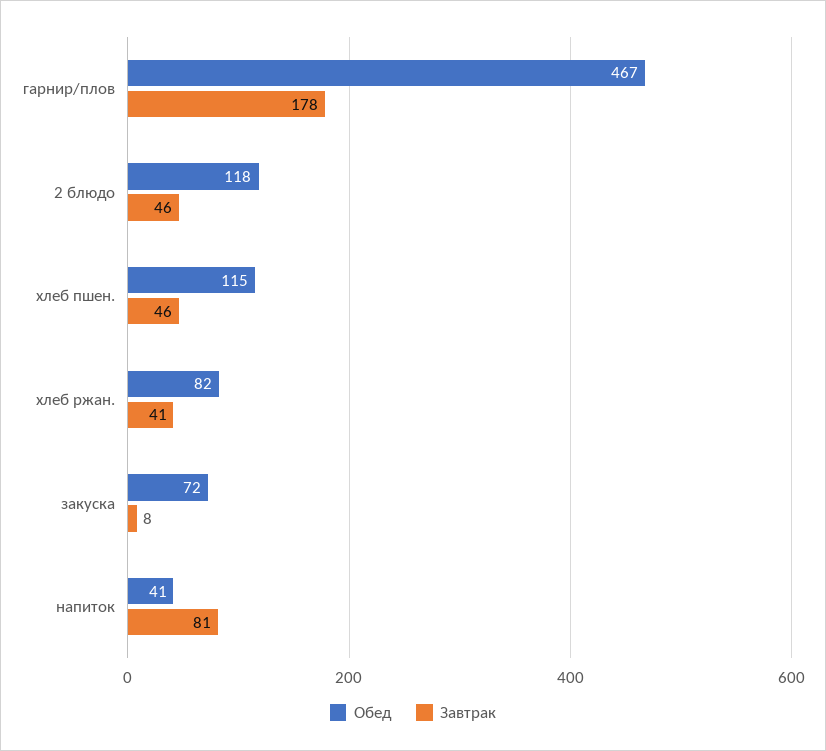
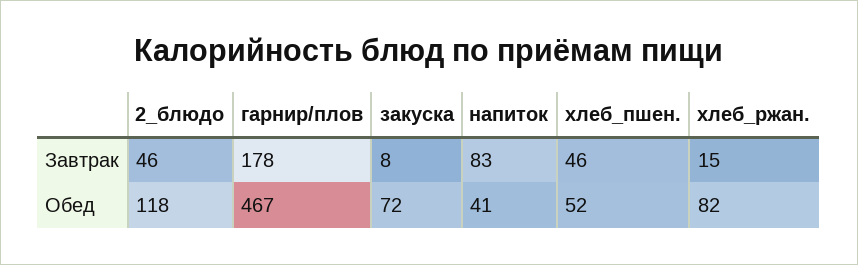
  {
    "Обед": {
      "гарнир/плов": 467,
      "2 блюдо": 118,
-     "хлеб пшен.": 115,
+     "хлеб пшен.": 52,
      "хлеб ржан.": 82,
      "закуска": 72,
      "напиток": 41
    },
    "Завтрак": {
      "гарнир/плов": 178,
      "2 блюдо": 46,
      "хлеб пшен.": 46,
-     "хлеб ржан.": 41,
+     "хлеб ржан.": 15,
      "закуска": 8,
-     "напиток": 81
+     "напиток": 83
    }
  }

